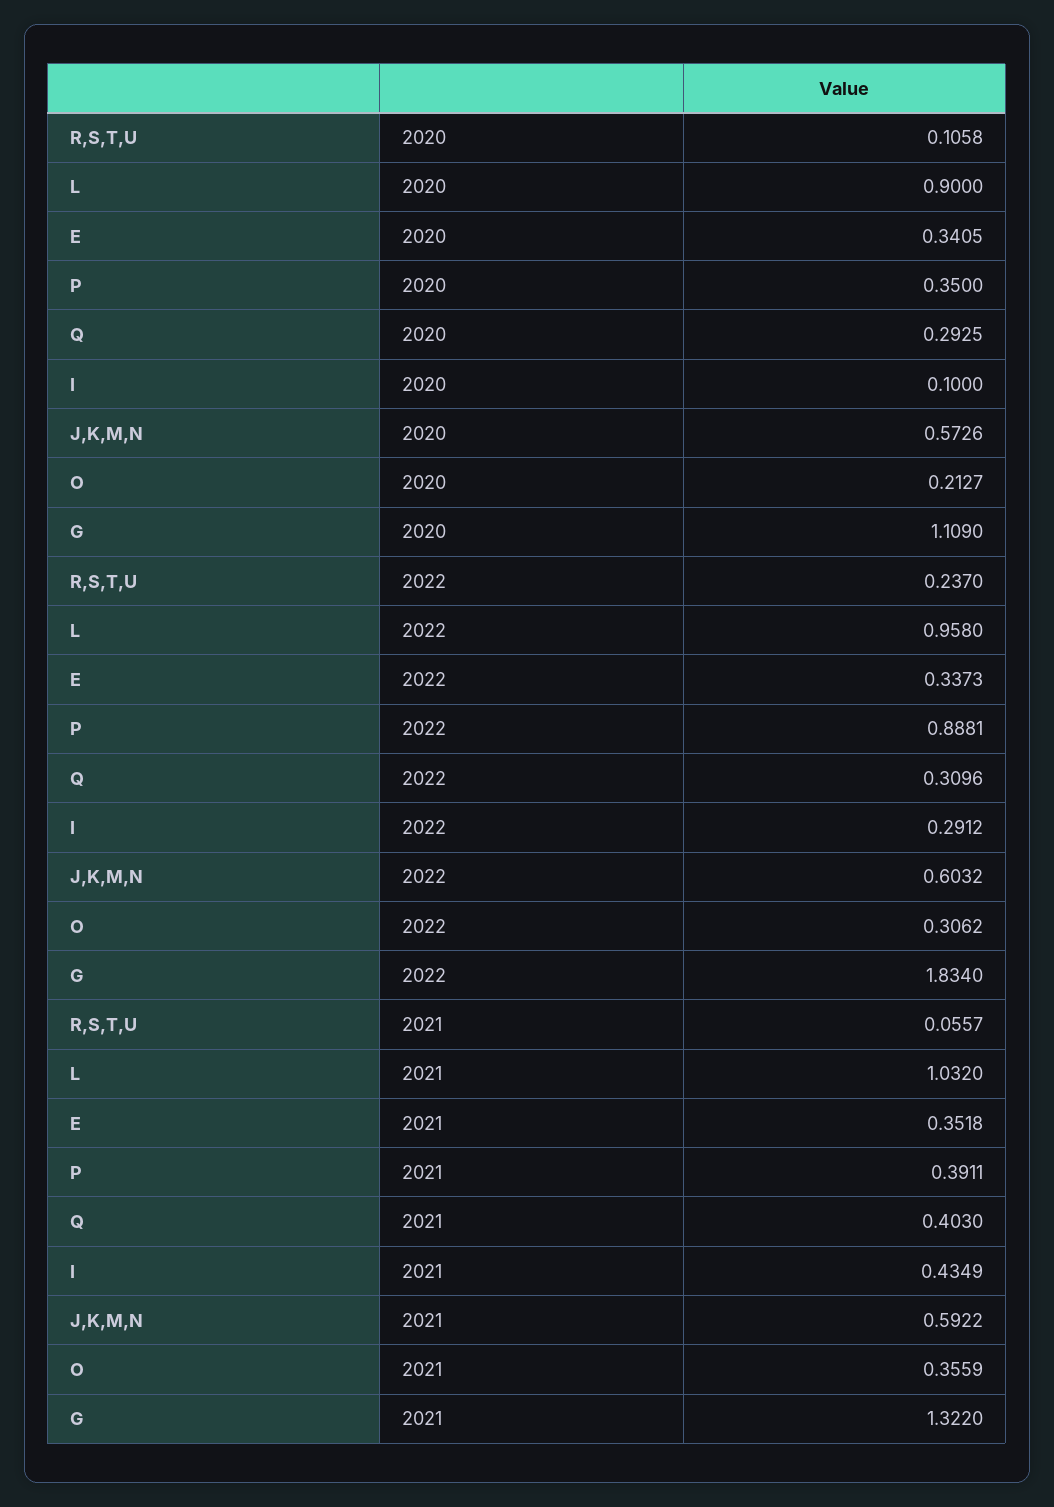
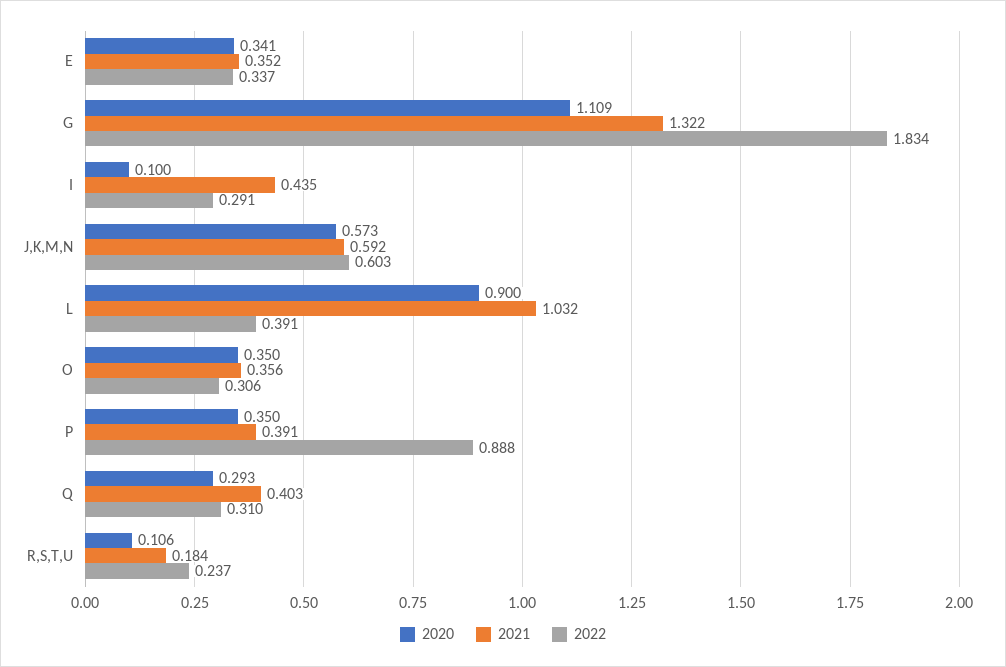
  {
    "2020": {
      "R,S,T,U": 0.1058,
      "L": 0.9,
      "E": 0.3405,
      "P": 0.35,
      "Q": 0.2925,
      "I": 0.1,
      "J,K,M,N": 0.5726,
-     "O": 0.2127,
+     "O": 0.35,
      "G": 1.109
    },
    "2022": {
      "R,S,T,U": 0.237,
-     "L": 0.958,
+     "L": 0.391,
      "E": 0.3373,
      "P": 0.8881,
      "Q": 0.3096,
      "I": 0.2912,
      "J,K,M,N": 0.6032,
      "O": 0.3062,
      "G": 1.834
    },
    "2021": {
-     "R,S,T,U": 0.0557,
+     "R,S,T,U": 0.184,
      "L": 1.032,
      "E": 0.3518,
      "P": 0.3911,
      "Q": 0.403,
      "I": 0.4349,
      "J,K,M,N": 0.5922,
      "O": 0.3559,
      "G": 1.322
    }
  }

